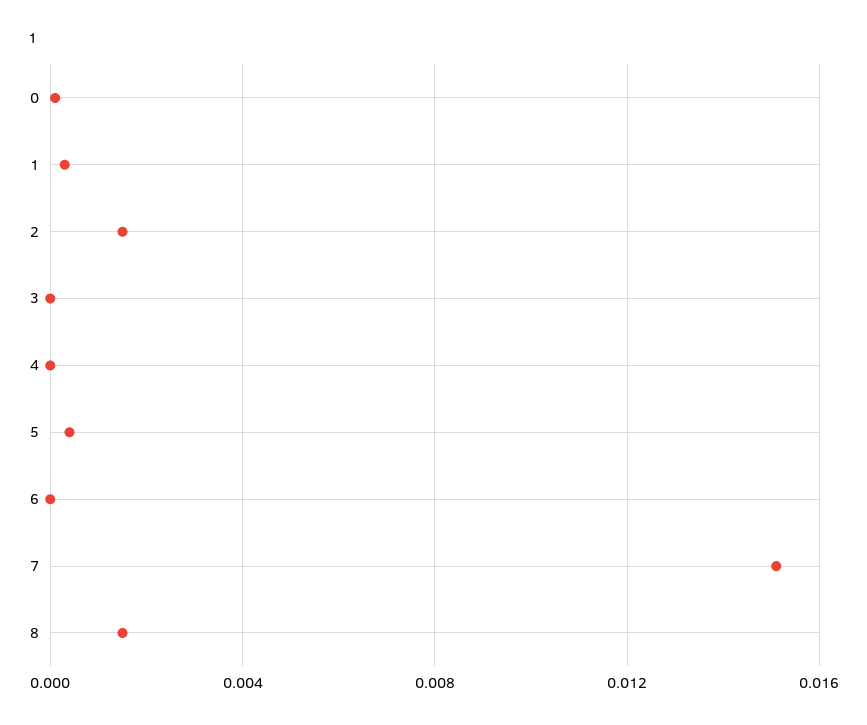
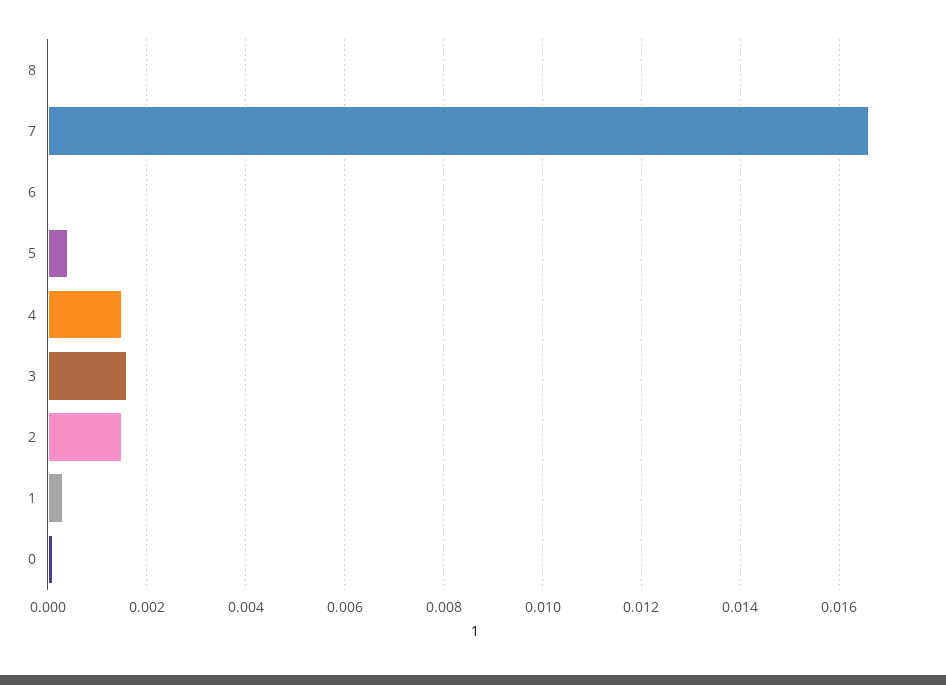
  {
    "0": 0,
    "1": 0.0005,
    "2": 0.0015,
-   "3": 0,
+   "3": 0.0015,
-   "4": 0,
+   "4": 0.0015,
    "5": 0.0005,
    "6": 0,
-   "7": 0.015,
+   "7": 0.0165,
-   "8": 0.0015
+   "8": 0
  }

